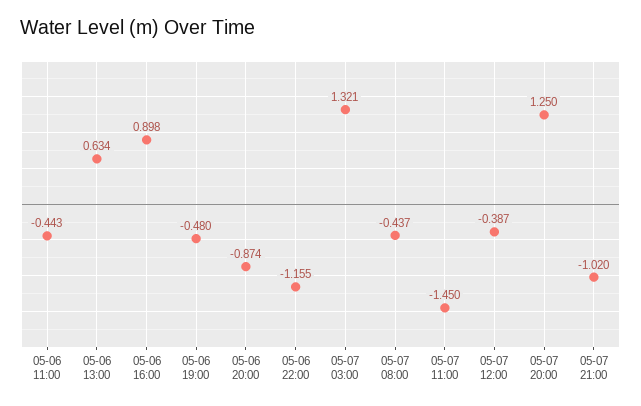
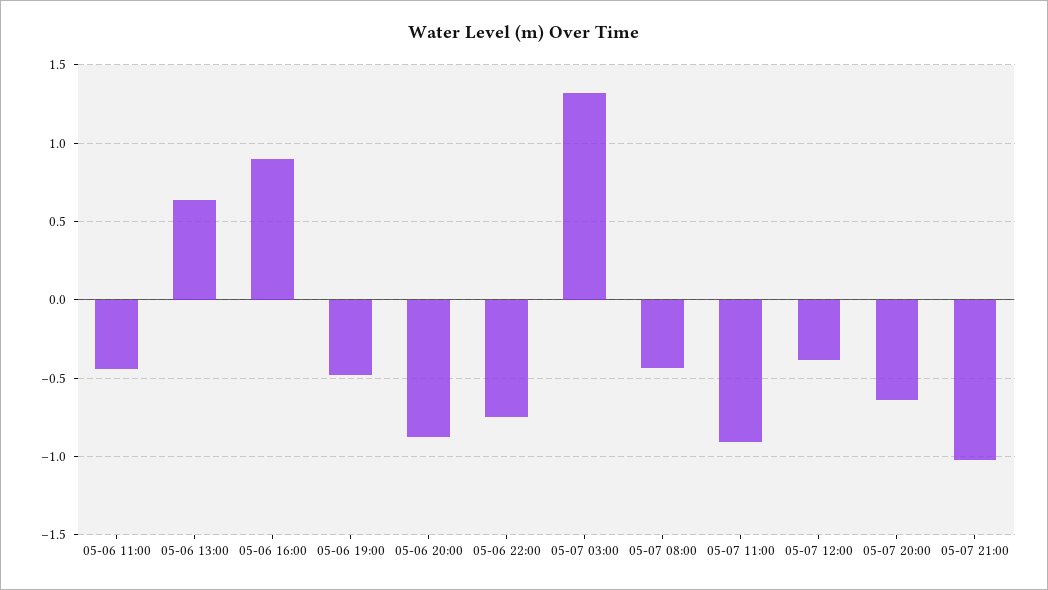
  {
    "05-06 11:00": -0.443,
    "05-06 13:00": 0.634,
    "05-06 16:00": 0.898,
    "05-06 19:00": -0.48,
    "05-06 20:00": -0.874,
-   "05-06 22:00": -1.155,
+   "05-06 22:00": -0.75,
    "05-07 03:00": 1.321,
    "05-07 08:00": -0.437,
-   "05-07 11:00": -1.45,
+   "05-07 11:00": -0.9,
    "05-07 12:00": -0.387,
-   "05-07 20:00": 1.25,
+   "05-07 20:00": -0.65,
    "05-07 21:00": -1.02
  }

